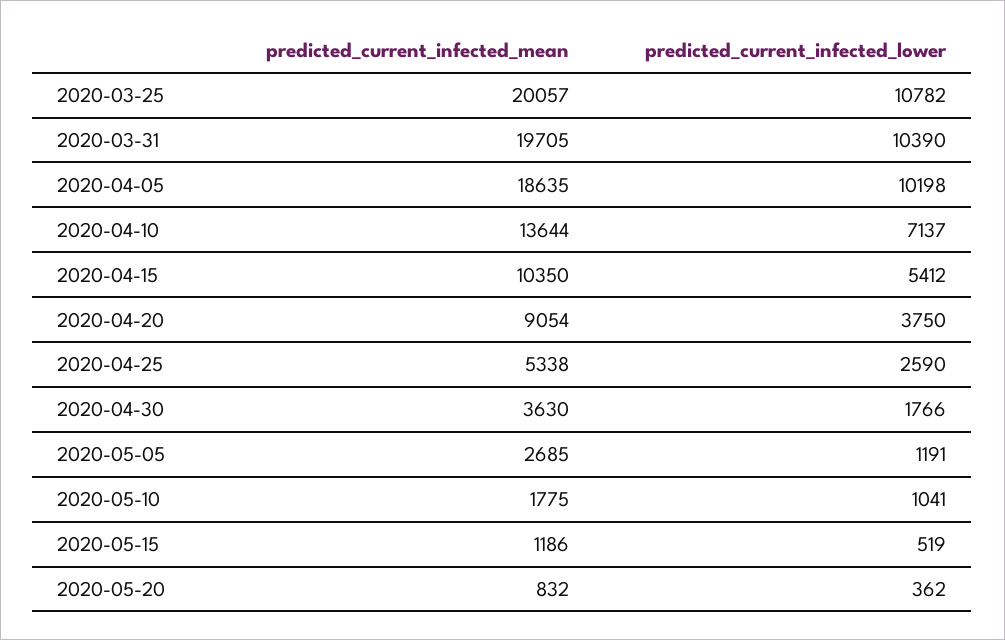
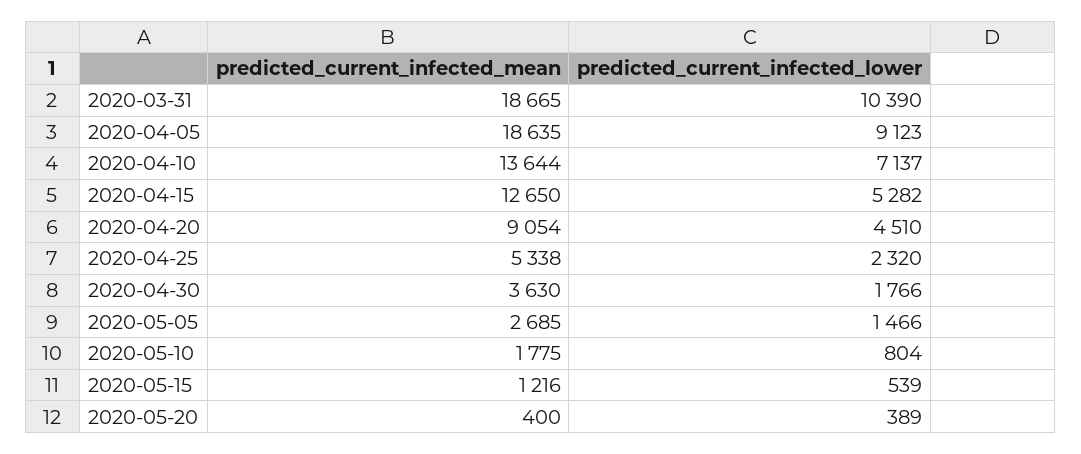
  {
    "predicted_current_infected_mean": {
-     "2020-03-25": 20057,
-     "2020-03-31": 19705,
+     "2020-03-31": 18665,
      "2020-04-05": 18635,
      "2020-04-10": 13644,
-     "2020-04-15": 10350,
+     "2020-04-15": 12650,
      "2020-04-20": 9054,
      "2020-04-25": 5338,
      "2020-04-30": 3630,
      "2020-05-05": 2685,
      "2020-05-10": 1775,
-     "2020-05-15": 1186,
+     "2020-05-15": 1216,
-     "2020-05-20": 832
+     "2020-05-20": 400
    },
    "predicted_current_infected_lower": {
-     "2020-03-25": 10782,
      "2020-03-31": 10390,
-     "2020-04-05": 10198,
+     "2020-04-05": 9123,
      "2020-04-10": 7137,
-     "2020-04-15": 5412,
+     "2020-04-15": 5282,
-     "2020-04-20": 3750,
+     "2020-04-20": 4510,
-     "2020-04-25": 2590,
+     "2020-04-25": 2320,
      "2020-04-30": 1766,
-     "2020-05-05": 1191,
+     "2020-05-05": 1466,
-     "2020-05-10": 1041,
+     "2020-05-10": 804,
-     "2020-05-15": 519,
+     "2020-05-15": 539,
-     "2020-05-20": 362
+     "2020-05-20": 389
    }
  }

